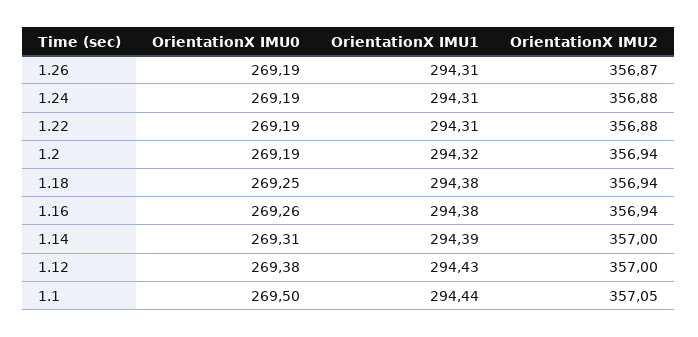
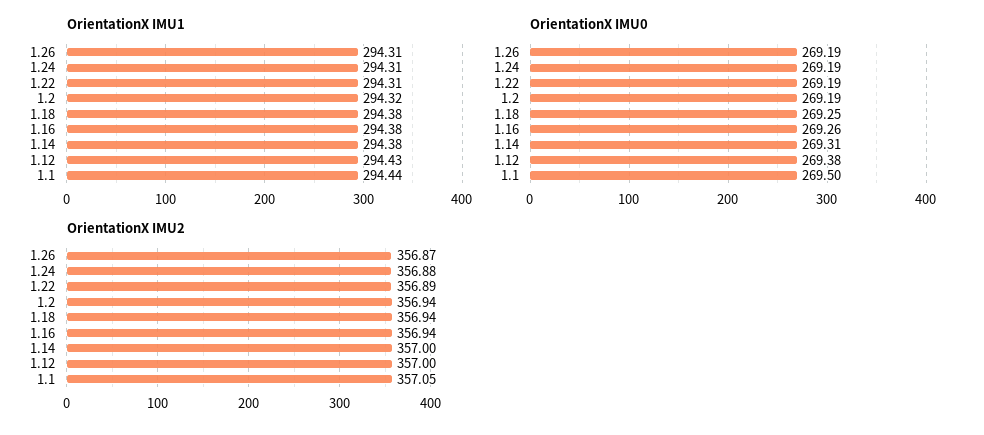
  {
    "OrientationX IMU0": {
      "1.26": 269.19,
      "1.24": 269.19,
      "1.22": 269.19,
      "1.2": 269.19,
      "1.18": 269.25,
      "1.16": 269.26,
      "1.14": 269.31,
      "1.12": 269.38,
      "1.1": 269.5
    },
    "OrientationX IMU1": {
      "1.26": 294.31,
      "1.24": 294.31,
      "1.22": 294.31,
      "1.2": 294.32,
      "1.18": 294.38,
      "1.16": 294.38,
-     "1.14": 294.39,
+     "1.14": 294.38,
      "1.12": 294.43,
      "1.1": 294.44
    },
    "OrientationX IMU2": {
      "1.26": 356.87,
      "1.24": 356.88,
-     "1.22": 356.88,
+     "1.22": 356.89,
      "1.2": 356.94,
      "1.18": 356.94,
      "1.16": 356.94,
      "1.14": 357,
      "1.12": 357,
      "1.1": 357.05
    }
  }

